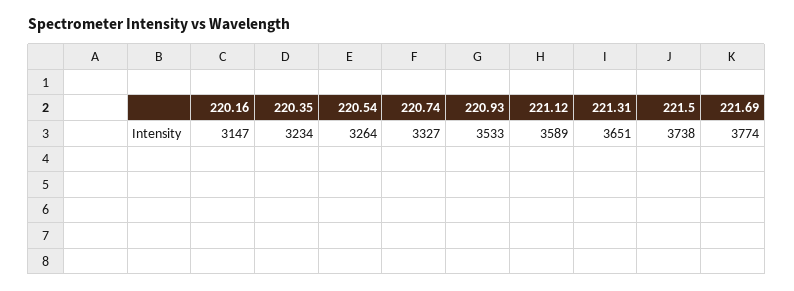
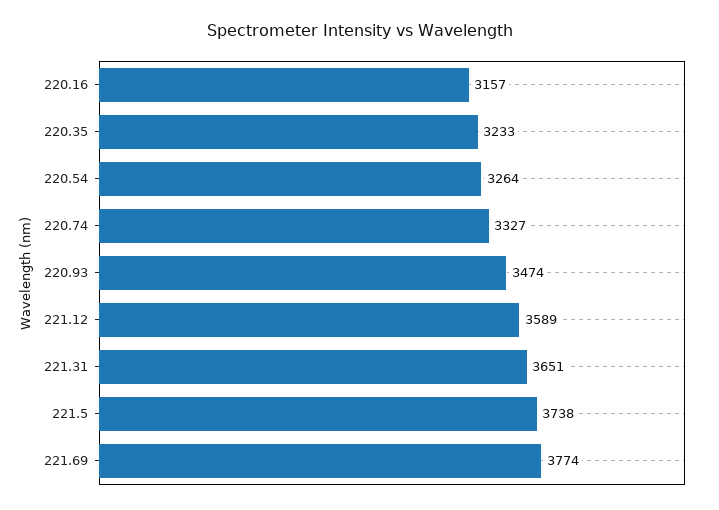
  {
-   "220.16": 3147,
+   "220.16": 3157,
-   "220.35": 3234,
+   "220.35": 3233,
    "220.54": 3264,
    "220.74": 3327,
-   "220.93": 3533,
+   "220.93": 3474,
    "221.12": 3589,
    "221.31": 3651,
    "221.5": 3738,
    "221.69": 3774
  }

